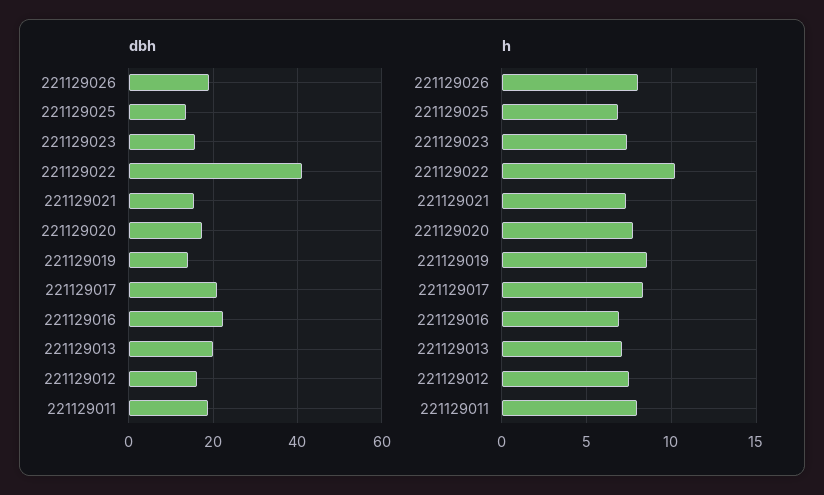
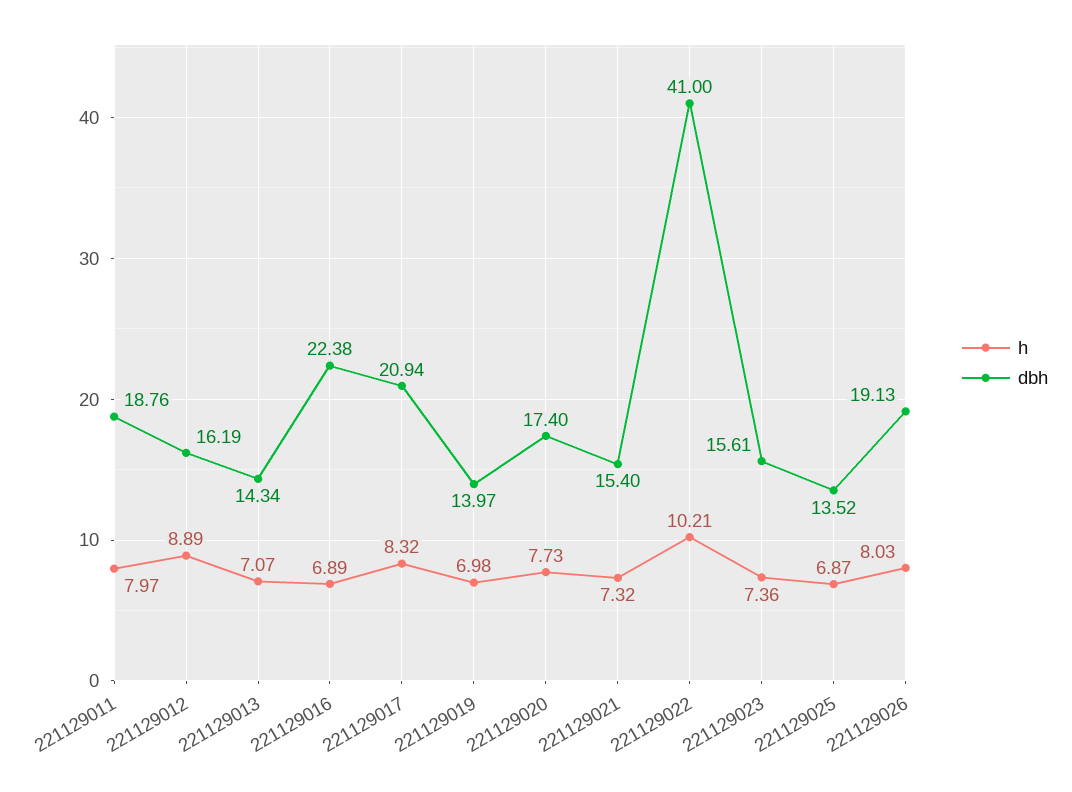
  {
    "dbh": {
      "221129026": 19.13,
      "221129025": 13.52,
      "221129023": 15.61,
      "221129022": 41,
      "221129021": 15.4,
      "221129020": 17.4,
      "221129019": 13.97,
      "221129017": 20.94,
      "221129016": 22.38,
-     "221129013": 20,
+     "221129013": 14.34,
      "221129012": 16.19,
      "221129011": 18.76
    },
    "h": {
      "221129026": 8.03,
      "221129025": 6.87,
      "221129023": 7.36,
      "221129022": 10.21,
      "221129021": 7.32,
      "221129020": 7.73,
-     "221129019": 8.5,
+     "221129019": 6.98,
      "221129017": 8.32,
      "221129016": 6.89,
      "221129013": 7.07,
-     "221129012": 7.5,
+     "221129012": 8.89,
      "221129011": 7.97
    }
  }

